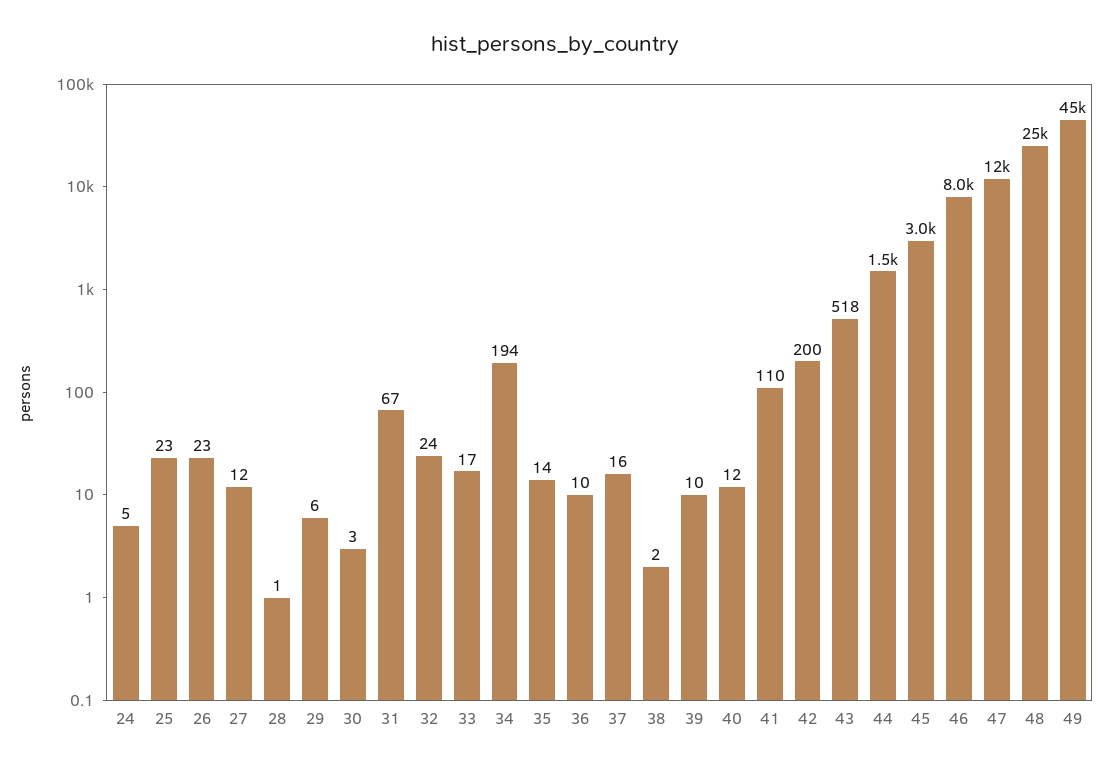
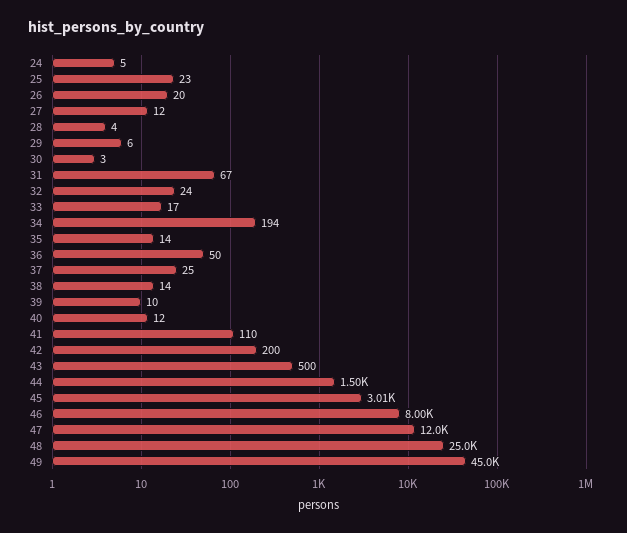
  {
    "24": 5,
    "25": 23,
-   "26": 23,
+   "26": 20,
    "27": 12,
-   "28": 1,
+   "28": 4,
    "29": 6,
    "30": 3,
    "31": 67,
    "32": 24,
    "33": 17,
    "34": 194,
    "35": 14,
-   "36": 10,
+   "36": 50,
-   "37": 16,
+   "37": 25,
-   "38": 2,
+   "38": 14,
    "39": 10,
    "40": 12,
    "41": 110,
    "42": 200,
-   "43": 518,
+   "43": 500,
    "44": 1500,
    "45": 3010,
    "46": 8000,
    "47": 12000,
    "48": 25000,
    "49": 45000
  }

